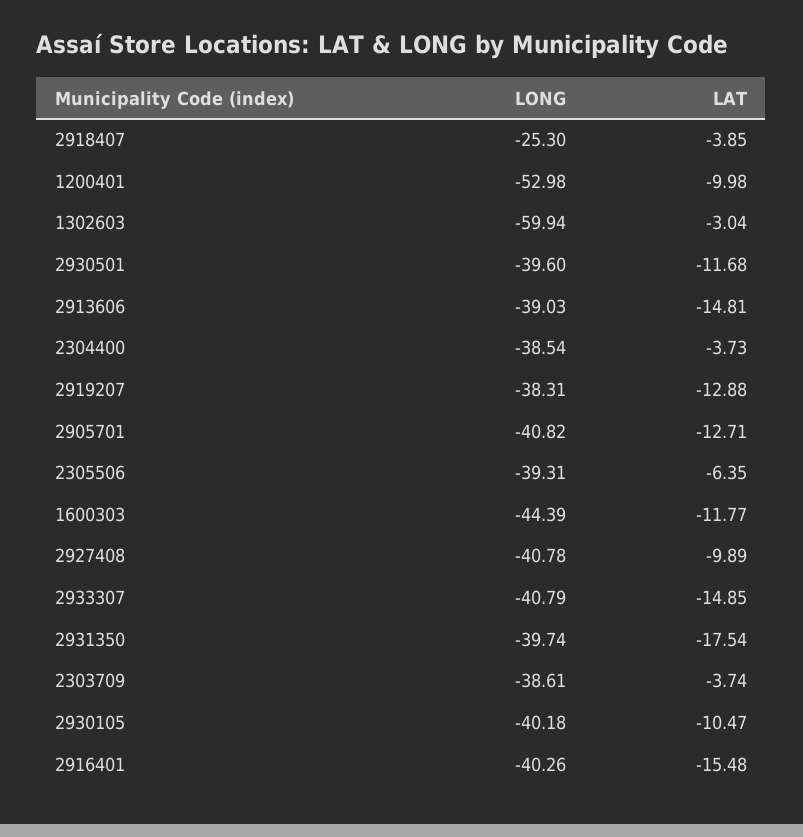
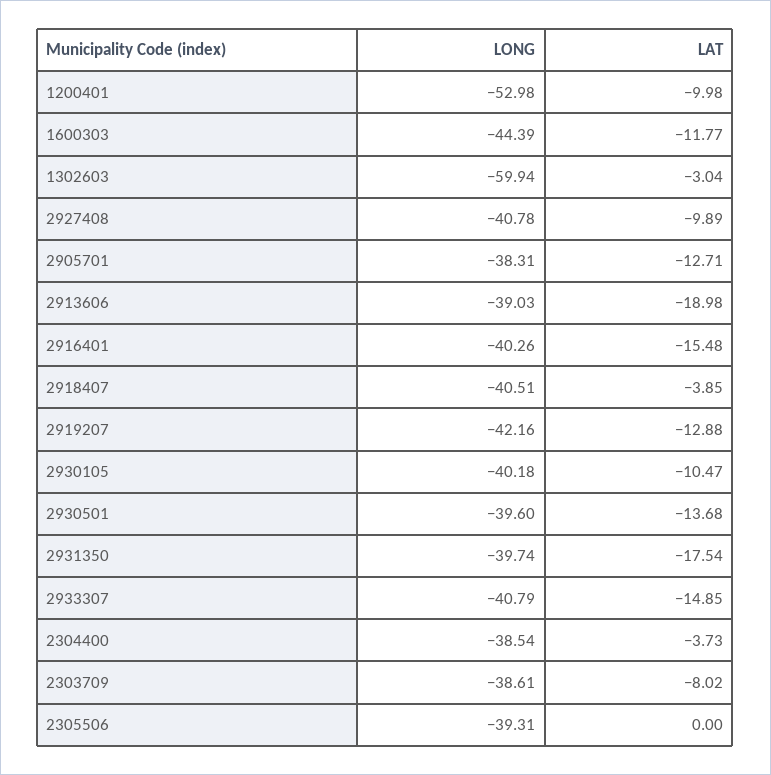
  {
    "LONG": {
-     "2918407": -25.3,
+     "2918407": -40.51,
      "1200401": -52.98,
      "1302603": -59.94,
      "2930501": -39.6,
      "2913606": -39.03,
      "2304400": -38.54,
-     "2919207": -38.31,
+     "2919207": -42.16,
-     "2905701": -40.82,
+     "2905701": -38.31,
      "2305506": -39.31,
      "1600303": -44.39,
      "2927408": -40.78,
      "2933307": -40.79,
      "2931350": -39.74,
      "2303709": -38.61,
      "2930105": -40.18,
      "2916401": -40.26
    },
    "LAT": {
      "2918407": -3.85,
      "1200401": -9.98,
      "1302603": -3.04,
-     "2930501": -11.68,
+     "2930501": -13.68,
-     "2913606": -14.81,
+     "2913606": -18.98,
      "2304400": -3.73,
      "2919207": -12.88,
      "2905701": -12.71,
-     "2305506": -6.35,
+     "2305506": 0,
      "1600303": -11.77,
      "2927408": -9.89,
      "2933307": -14.85,
      "2931350": -17.54,
-     "2303709": -3.74,
+     "2303709": -8.02,
      "2930105": -10.47,
      "2916401": -15.48
    }
  }

